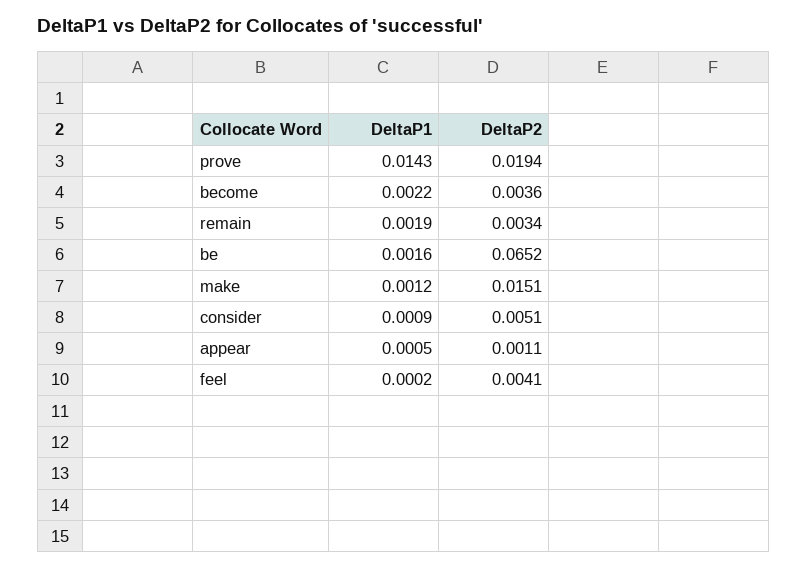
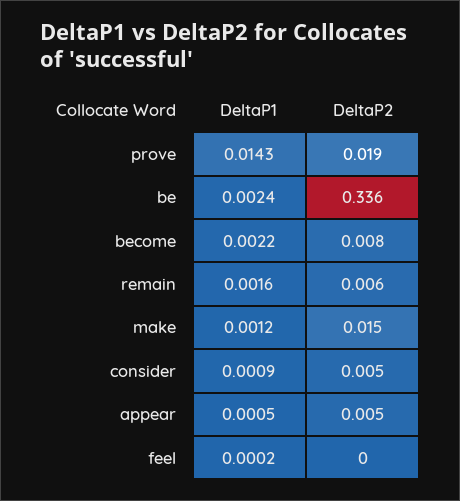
  {
    "DeltaP1": {
      "prove": 0.0143,
      "become": 0.0022,
-     "remain": 0.0019,
+     "remain": 0.0016,
-     "be": 0.0016,
+     "be": 0.0024,
      "make": 0.0012,
      "consider": 0.0009,
      "appear": 0.0005,
      "feel": 0.0002
    },
    "DeltaP2": {
      "prove": 0.0194,
-     "become": 0.0036,
+     "become": 0.008,
-     "remain": 0.0034,
+     "remain": 0.006,
-     "be": 0.0652,
+     "be": 0.336,
      "make": 0.0151,
      "consider": 0.0051,
-     "appear": 0.0011,
+     "appear": 0.005,
-     "feel": 0.0041
+     "feel": 0
    }
  }

